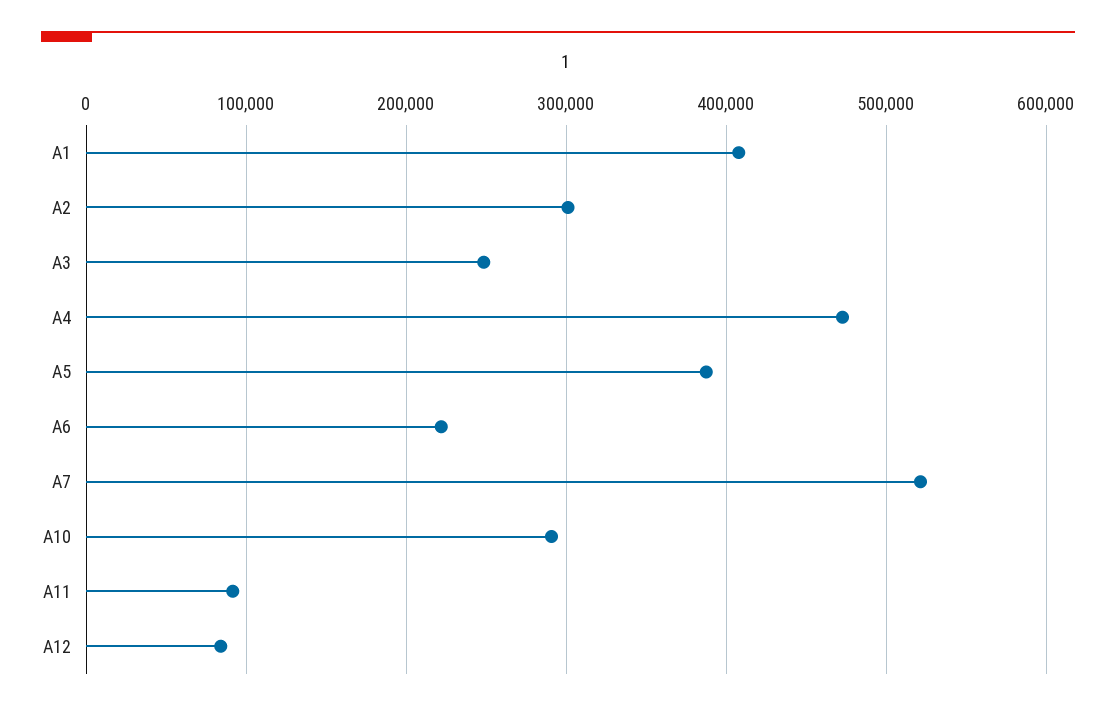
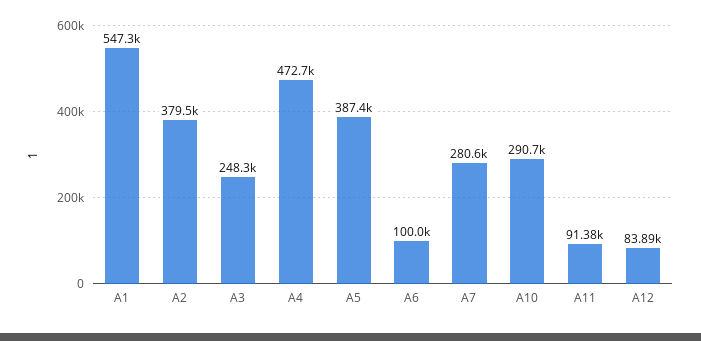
  {
-   "A1": 410000,
+   "A1": 547300,
-   "A2": 300000,
+   "A2": 379500,
    "A3": 248300,
    "A4": 472700,
    "A5": 387400,
-   "A6": 220000,
+   "A6": 100000,
-   "A7": 520000,
+   "A7": 280600,
    "A10": 290700,
    "A11": 91380,
    "A12": 83890
  }

